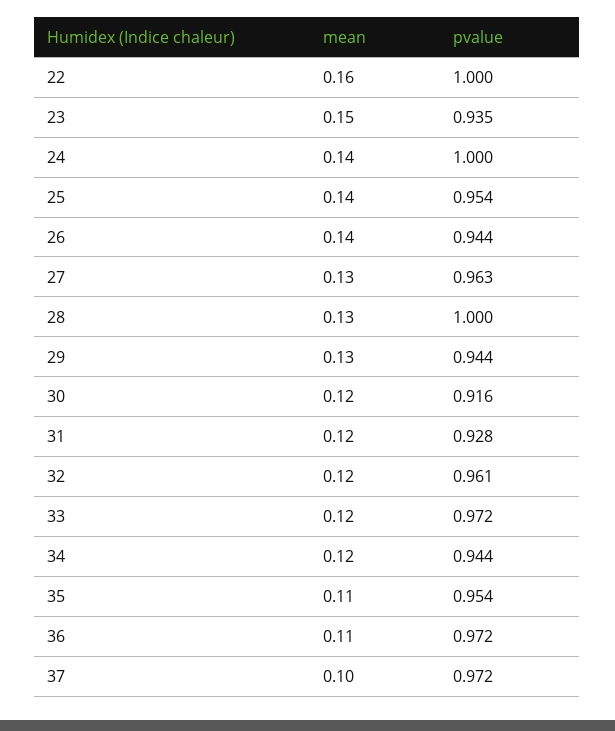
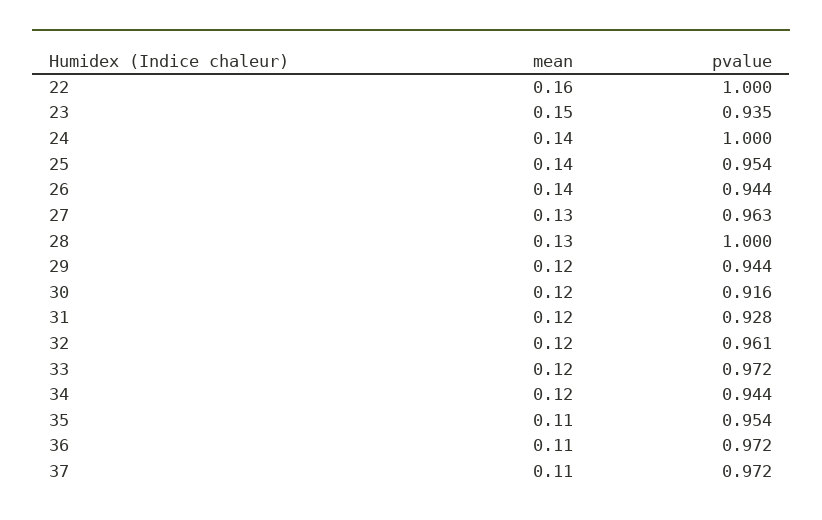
  {
    "mean": {
      "22": 0.16,
      "23": 0.15,
      "24": 0.14,
      "25": 0.14,
      "26": 0.14,
      "27": 0.13,
      "28": 0.13,
-     "29": 0.13,
+     "29": 0.12,
      "30": 0.12,
      "31": 0.12,
      "32": 0.12,
      "33": 0.12,
      "34": 0.12,
      "35": 0.11,
      "36": 0.11,
-     "37": 0.1
+     "37": 0.11
    },
    "pvalue": {
      "22": 1,
      "23": 0.935,
      "24": 1,
      "25": 0.954,
      "26": 0.944,
      "27": 0.963,
      "28": 1,
      "29": 0.944,
      "30": 0.916,
      "31": 0.928,
      "32": 0.961,
      "33": 0.972,
      "34": 0.944,
      "35": 0.954,
      "36": 0.972,
      "37": 0.972
    }
  }

